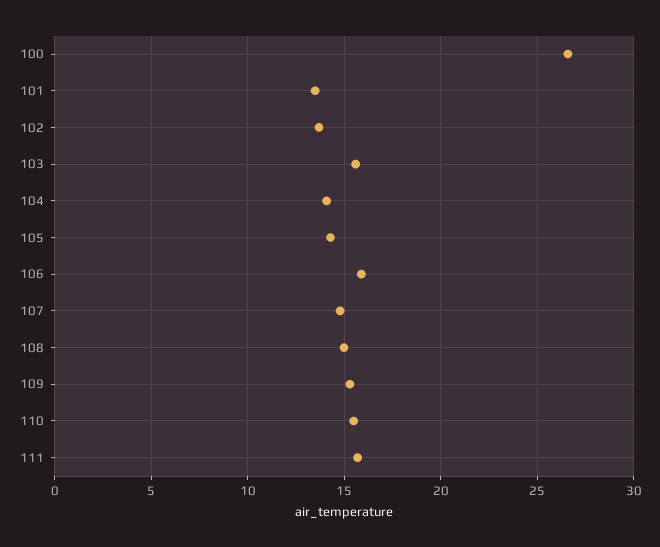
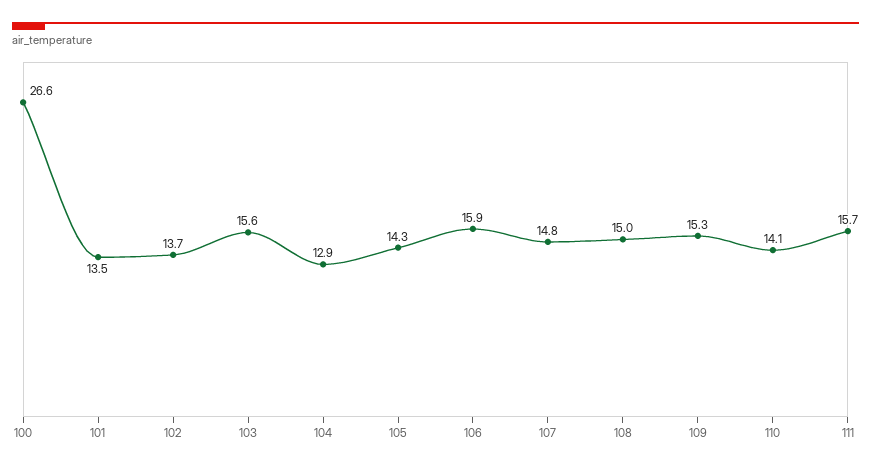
  {
    "100": 26.6,
    "101": 13.5,
    "102": 13.7,
    "103": 15.6,
-   "104": 14,
+   "104": 12.9,
    "105": 14.3,
    "106": 15.9,
    "107": 14.8,
    "108": 15,
    "109": 15.3,
-   "110": 15.5,
+   "110": 14.1,
    "111": 15.7
  }

